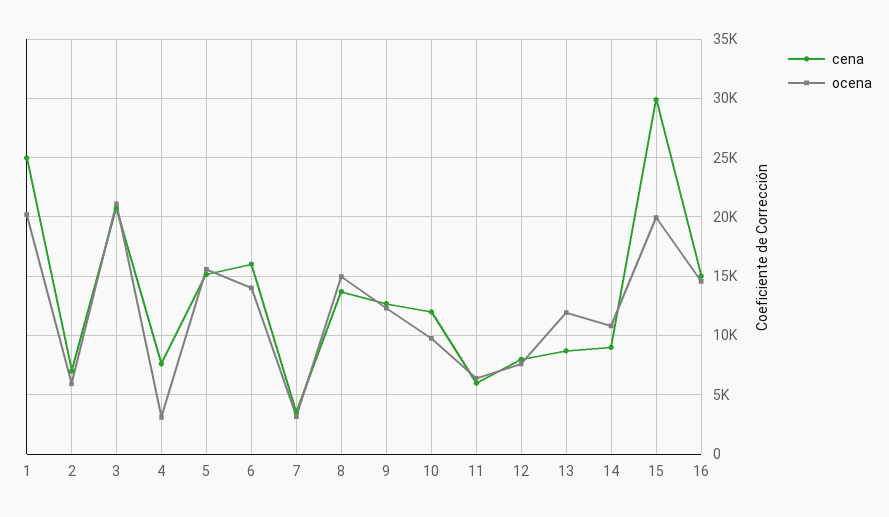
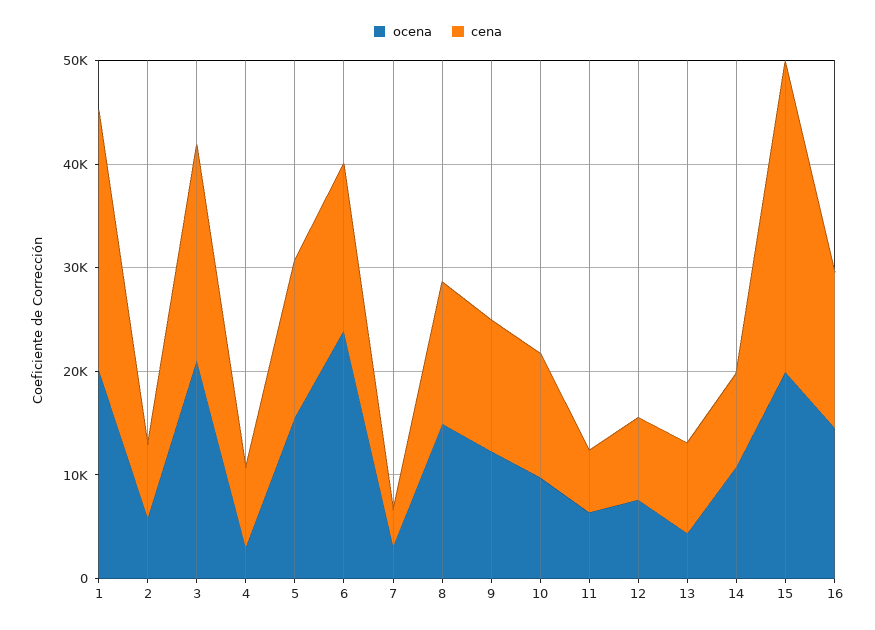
  {
    "cena": {
      "1": 25000,
      "2": 7000,
      "3": 21000,
      "4": 8000,
      "5": 15000,
      "6": 16000,
      "7": 3000,
      "8": 14000,
      "9": 13000,
      "10": 12000,
      "11": 6000,
      "12": 8000,
      "13": 9000,
      "14": 9000,
      "15": 30000,
      "16": 15000
    },
    "ocena": {
      "1": 20000,
      "2": 6000,
      "3": 21000,
      "4": 3000,
      "5": 16000,
-     "6": 14000,
+     "6": 24000,
      "7": 3000,
      "8": 15000,
      "9": 12000,
      "10": 10000,
      "11": 6000,
      "12": 8000,
-     "13": 12000,
+     "13": 4000,
      "14": 11000,
      "15": 20000,
      "16": 15000
    }
  }

